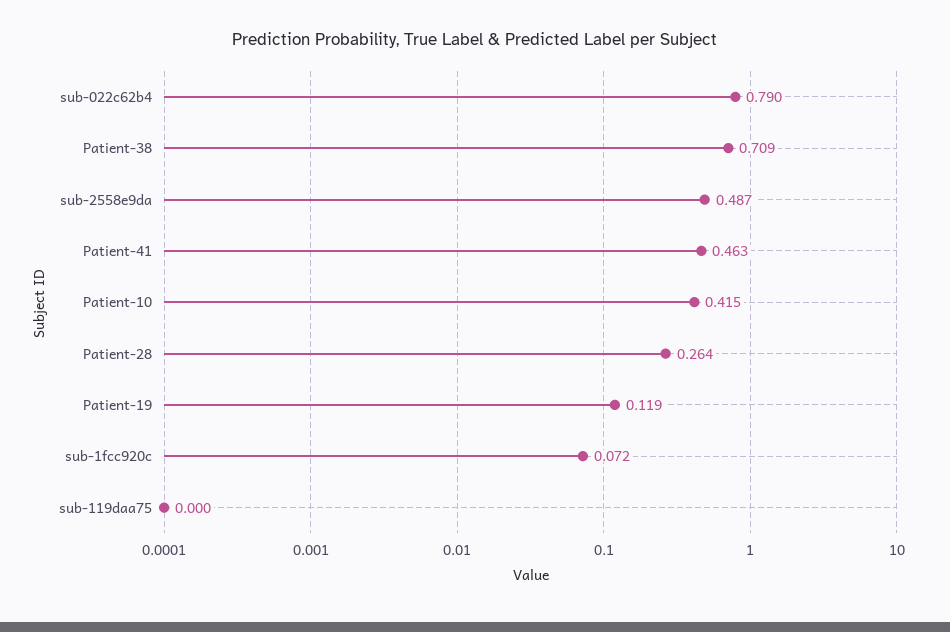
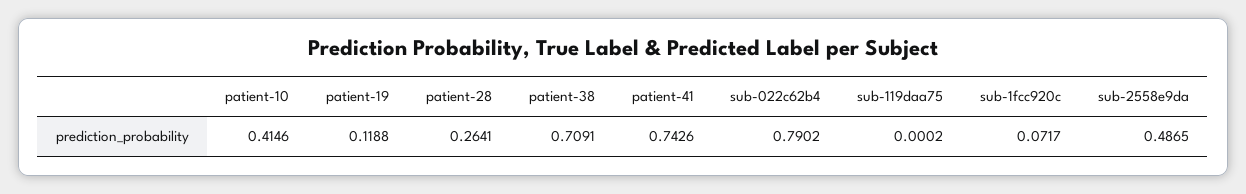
  {
    "sub-022c62b4": 0.7902,
    "Patient-38": 0.7091,
    "sub-2558e9da": 0.4865,
-   "Patient-41": 0.463,
+   "Patient-41": 0.7426,
    "Patient-10": 0.4146,
    "Patient-28": 0.2641,
    "Patient-19": 0.1188,
    "sub-1fcc920c": 0.0717,
    "sub-119daa75": 0.0002
  }

